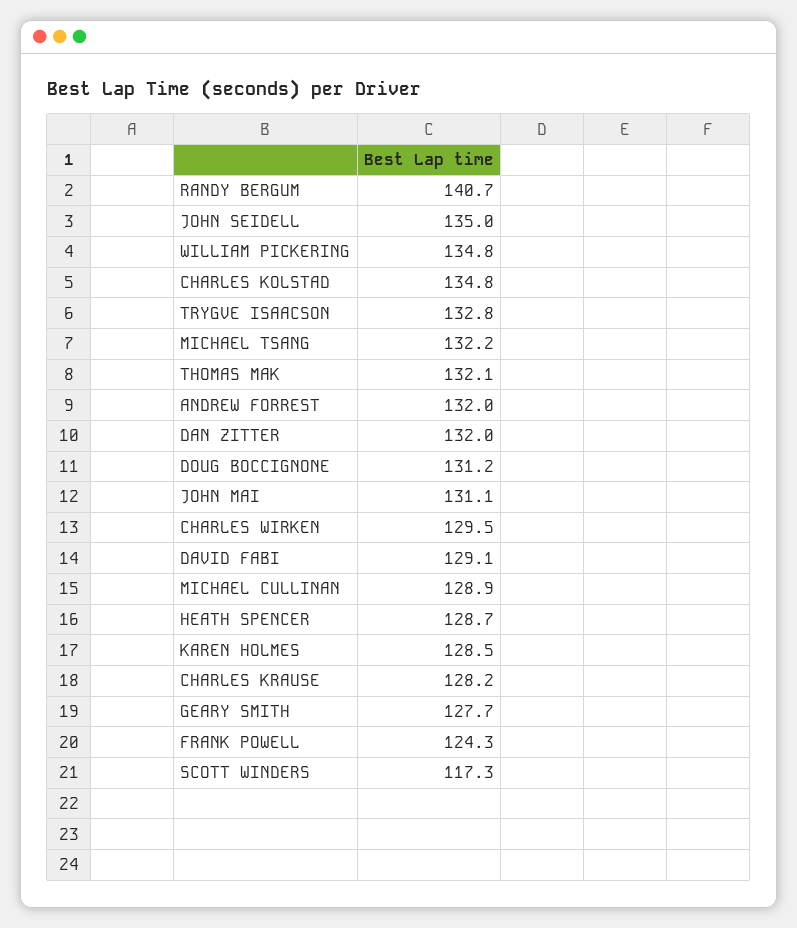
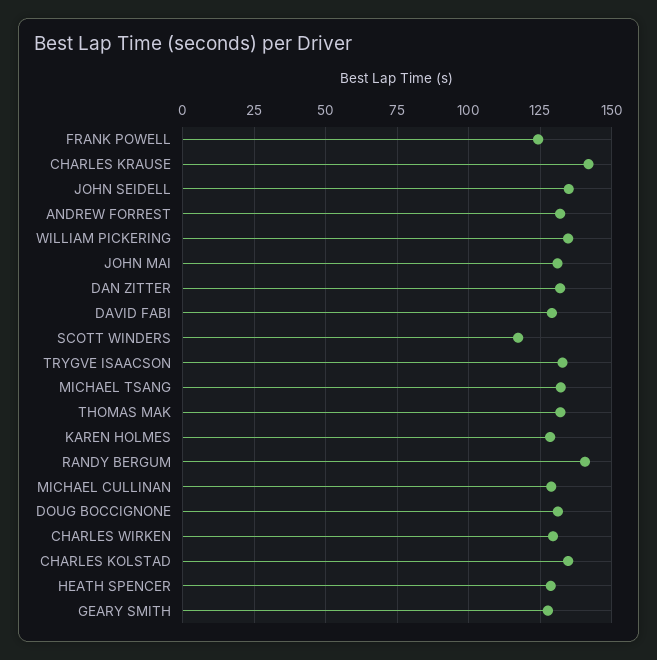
  {
    "RANDY BERGUM": 140.7,
    "JOHN SEIDELL": 135,
    "WILLIAM PICKERING": 134.8,
    "CHARLES KOLSTAD": 134.8,
    "TRYGVE ISAACSON": 132.8,
    "MICHAEL TSANG": 132.2,
    "THOMAS MAK": 132.1,
    "ANDREW FORREST": 132,
    "DAN ZITTER": 132,
    "DOUG BOCCIGNONE": 131.2,
    "JOHN MAI": 131.1,
    "CHARLES WIRKEN": 129.5,
    "DAVID FABI": 129.1,
    "MICHAEL CULLINAN": 128.9,
    "HEATH SPENCER": 128.7,
    "KAREN HOLMES": 128.5,
-   "CHARLES KRAUSE": 128.2,
+   "CHARLES KRAUSE": 142.5,
    "GEARY SMITH": 127.7,
    "FRANK POWELL": 124.3,
    "SCOTT WINDERS": 117.3
  }

